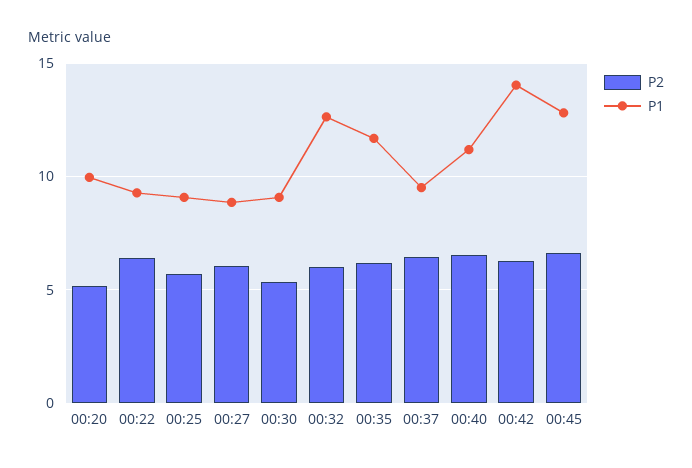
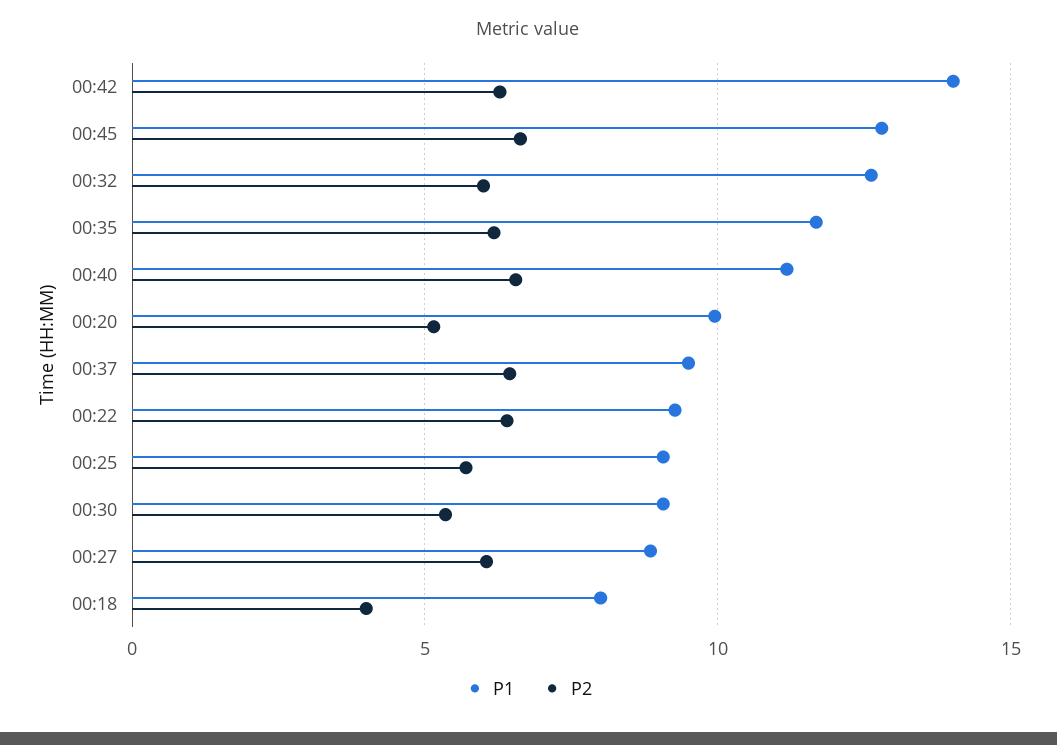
  {
    "P2": {
      "00:20": 5,
      "00:22": 6.5,
      "00:25": 5.5,
      "00:27": 6,
      "00:30": 5.5,
      "00:32": 6,
      "00:35": 6,
      "00:37": 6.5,
      "00:40": 6.5,
      "00:42": 6.5,
-     "00:45": 6.5
+     "00:45": 6.5,
+     "00:18": 4
    },
    "P1": {
      "00:20": 10,
      "00:22": 9.5,
      "00:25": 9,
      "00:27": 9,
      "00:30": 9,
      "00:32": 12.5,
      "00:35": 11.5,
      "00:37": 9.5,
      "00:40": 11,
      "00:42": 14,
-     "00:45": 13
+     "00:45": 13,
+     "00:18": 8
    }
  }

